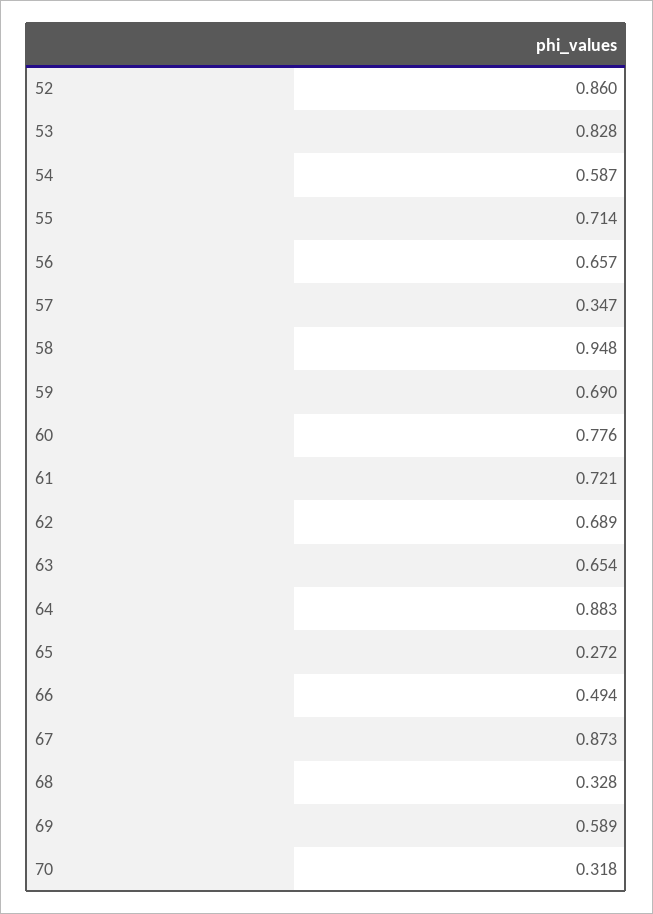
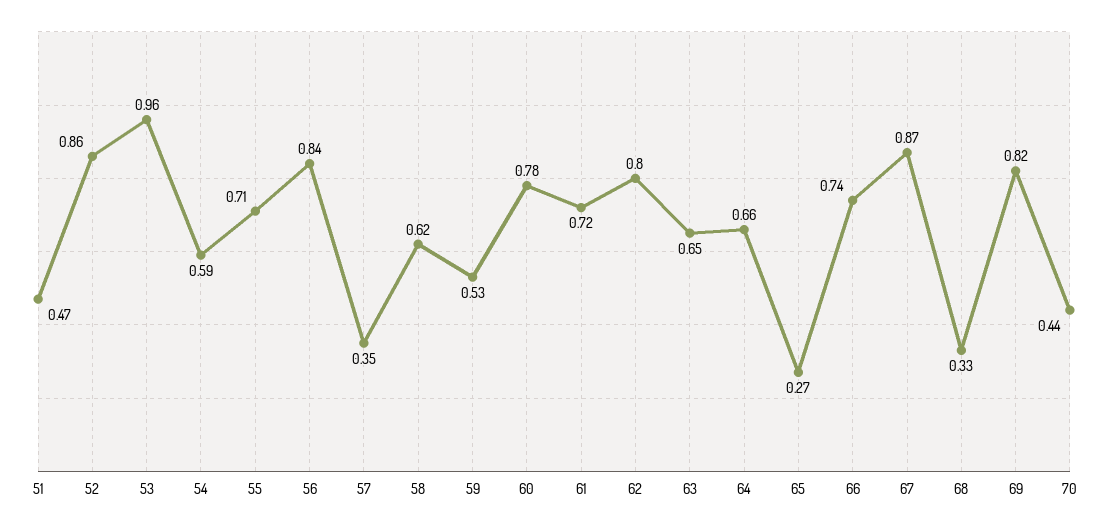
  {
    "52": 0.86,
-   "53": 0.828,
+   "53": 0.96,
    "54": 0.587,
    "55": 0.714,
-   "56": 0.657,
+   "56": 0.84,
    "57": 0.347,
-   "58": 0.948,
+   "58": 0.62,
-   "59": 0.69,
+   "59": 0.53,
    "60": 0.776,
    "61": 0.721,
-   "62": 0.689,
+   "62": 0.8,
    "63": 0.654,
-   "64": 0.883,
+   "64": 0.66,
    "65": 0.272,
-   "66": 0.494,
+   "66": 0.74,
    "67": 0.873,
    "68": 0.328,
-   "69": 0.589,
+   "69": 0.82,
-   "70": 0.318
+   "70": 0.44,
+   "51": 0.47
  }

